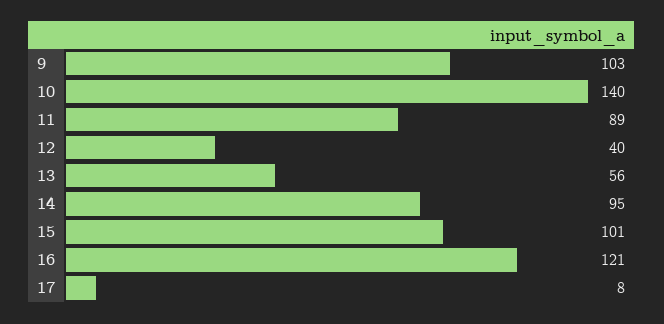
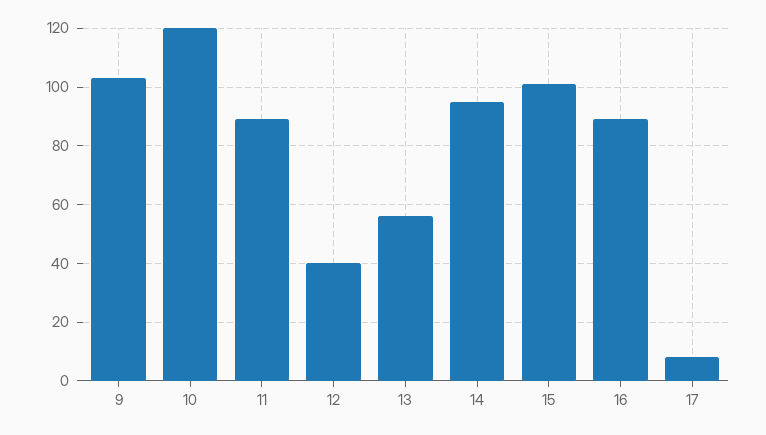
  {
    "9": 103,
-   "10": 140,
+   "10": 120,
    "11": 89,
    "12": 40,
    "13": 56,
    "14": 95,
    "15": 101,
-   "16": 121,
+   "16": 90,
    "17": 8
  }

